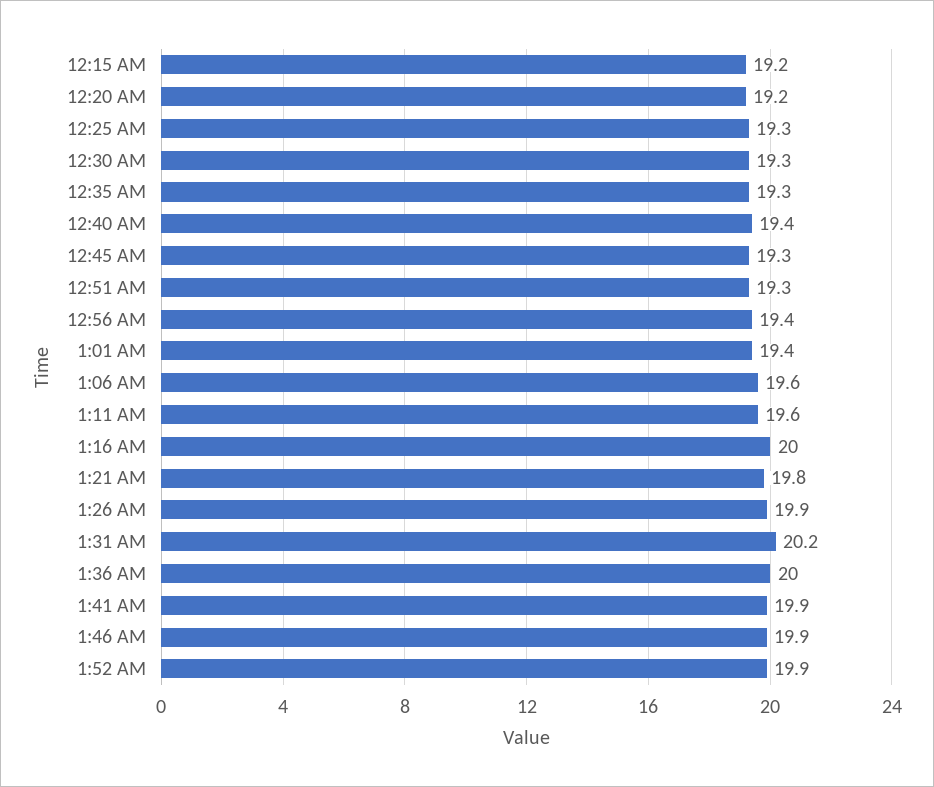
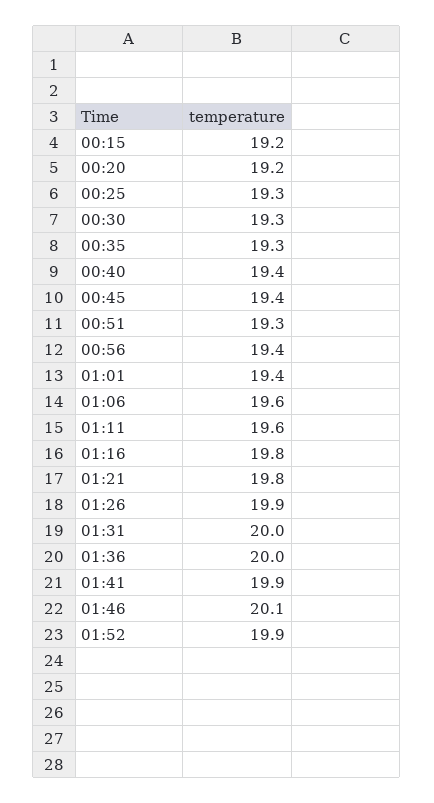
  {
    "12:15 AM": 19.2,
    "12:20 AM": 19.2,
    "12:25 AM": 19.3,
    "12:30 AM": 19.3,
    "12:35 AM": 19.3,
    "12:40 AM": 19.4,
-   "12:45 AM": 19.3,
+   "12:45 AM": 19.4,
    "12:51 AM": 19.3,
    "12:56 AM": 19.4,
    "1:01 AM": 19.4,
    "1:06 AM": 19.6,
    "1:11 AM": 19.6,
-   "1:16 AM": 20,
+   "1:16 AM": 19.8,
    "1:21 AM": 19.8,
    "1:26 AM": 19.9,
-   "1:31 AM": 20.2,
+   "1:31 AM": 20,
    "1:36 AM": 20,
    "1:41 AM": 19.9,
-   "1:46 AM": 19.9,
+   "1:46 AM": 20.1,
    "1:52 AM": 19.9
  }

